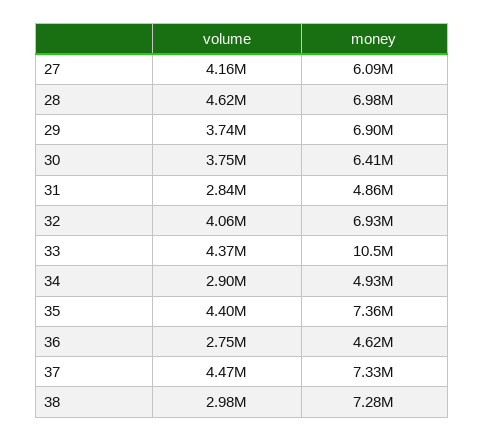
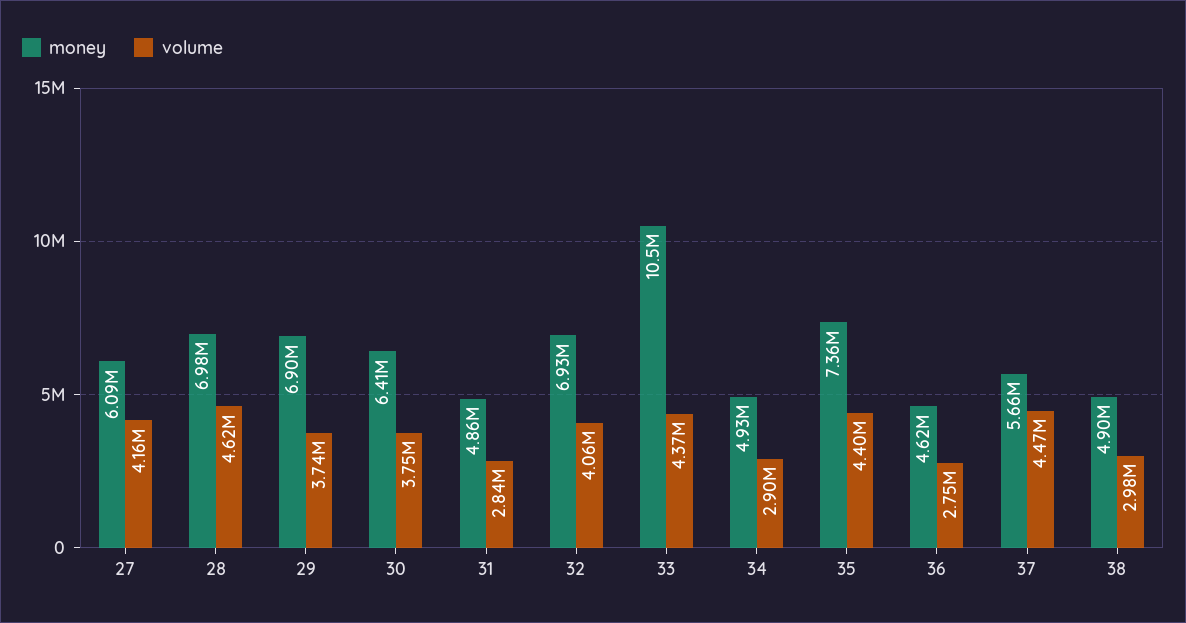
  {
    "volume": {
      "27": 4160000,
      "28": 4620000,
      "29": 3740000,
      "30": 3750000,
      "31": 2840000,
      "32": 4060000,
      "33": 4370000,
      "34": 2900000,
      "35": 4400000,
      "36": 2750000,
      "37": 4470000,
      "38": 2980000
    },
    "money": {
      "27": 6090000,
      "28": 6980000,
      "29": 6900000,
      "30": 6410000,
      "31": 4860000,
      "32": 6930000,
      "33": 10500000,
      "34": 4930000,
      "35": 7360000,
      "36": 4620000,
-     "37": 7330000,
+     "37": 5660000,
-     "38": 7280000
+     "38": 4900000
    }
  }

